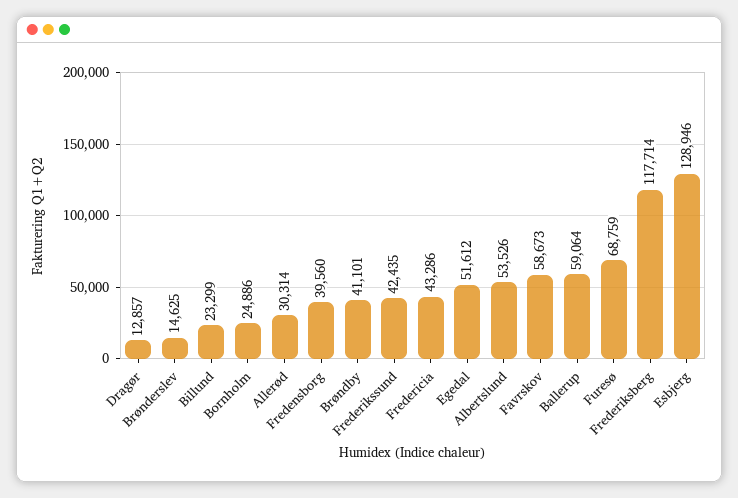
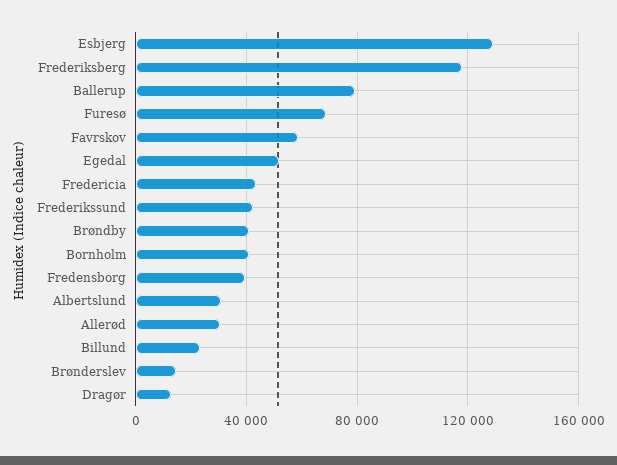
  {
    "Dragør": 12857,
    "Brønderslev": 14625,
    "Billund": 23299,
-   "Bornholm": 24886,
+   "Bornholm": 40000,
    "Allerød": 30314,
    "Fredensborg": 39560,
    "Brøndby": 41101,
    "Frederikssund": 42435,
    "Fredericia": 43286,
    "Egedal": 51612,
-   "Albertslund": 53526,
+   "Albertslund": 30000,
    "Favrskov": 58673,
-   "Ballerup": 59064,
+   "Ballerup": 80000,
    "Furesø": 68759,
    "Frederiksberg": 117714,
    "Esbjerg": 128946
  }

